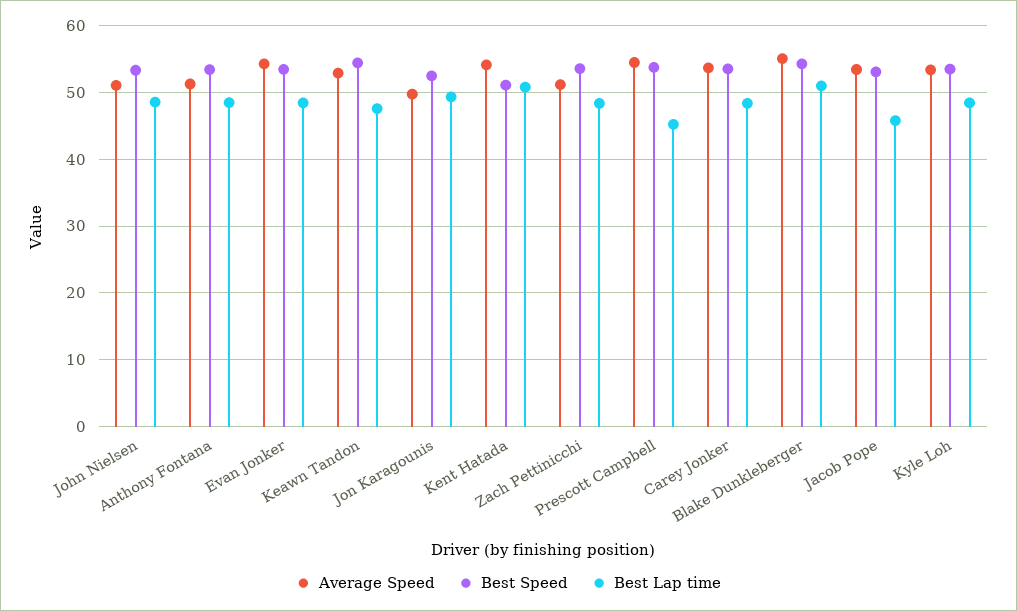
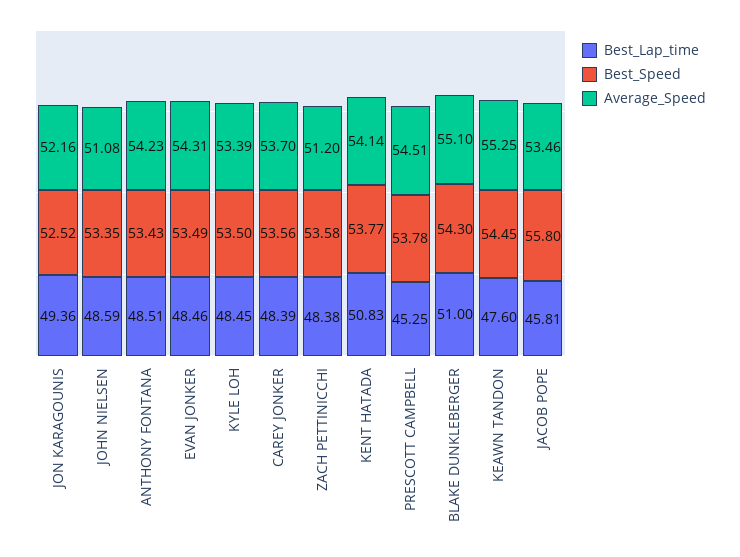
  {
    "Average Speed": {
      "John Nielsen": 51.08,
-     "Anthony Fontana": 51,
+     "Anthony Fontana": 54.23,
      "Evan Jonker": 54.31,
-     "Keawn Tandon": 53,
+     "Keawn Tandon": 55.25,
-     "Jon Karagounis": 50,
+     "Jon Karagounis": 52.16,
      "Kent Hatada": 54.14,
      "Zach Pettinicchi": 51.2,
      "Prescott Campbell": 54.51,
      "Carey Jonker": 53.7,
      "Blake Dunkleberger": 55.1,
      "Jacob Pope": 53.46,
      "Kyle Loh": 53.39
    },
    "Best Speed": {
      "John Nielsen": 53.35,
      "Anthony Fontana": 53.43,
      "Evan Jonker": 53.49,
      "Keawn Tandon": 54.45,
      "Jon Karagounis": 52.52,
-     "Kent Hatada": 51,
+     "Kent Hatada": 53.77,
      "Zach Pettinicchi": 53.58,
      "Prescott Campbell": 53.78,
      "Carey Jonker": 53.56,
      "Blake Dunkleberger": 54.3,
-     "Jacob Pope": 53,
+     "Jacob Pope": 55.8,
      "Kyle Loh": 53.5
    },
    "Best Lap time": {
      "John Nielsen": 48.59,
      "Anthony Fontana": 48.51,
      "Evan Jonker": 48.46,
      "Keawn Tandon": 47.6,
      "Jon Karagounis": 49.36,
      "Kent Hatada": 50.83,
      "Zach Pettinicchi": 48.38,
      "Prescott Campbell": 45.25,
      "Carey Jonker": 48.39,
      "Blake Dunkleberger": 51,
      "Jacob Pope": 45.81,
      "Kyle Loh": 48.45
    }
  }

